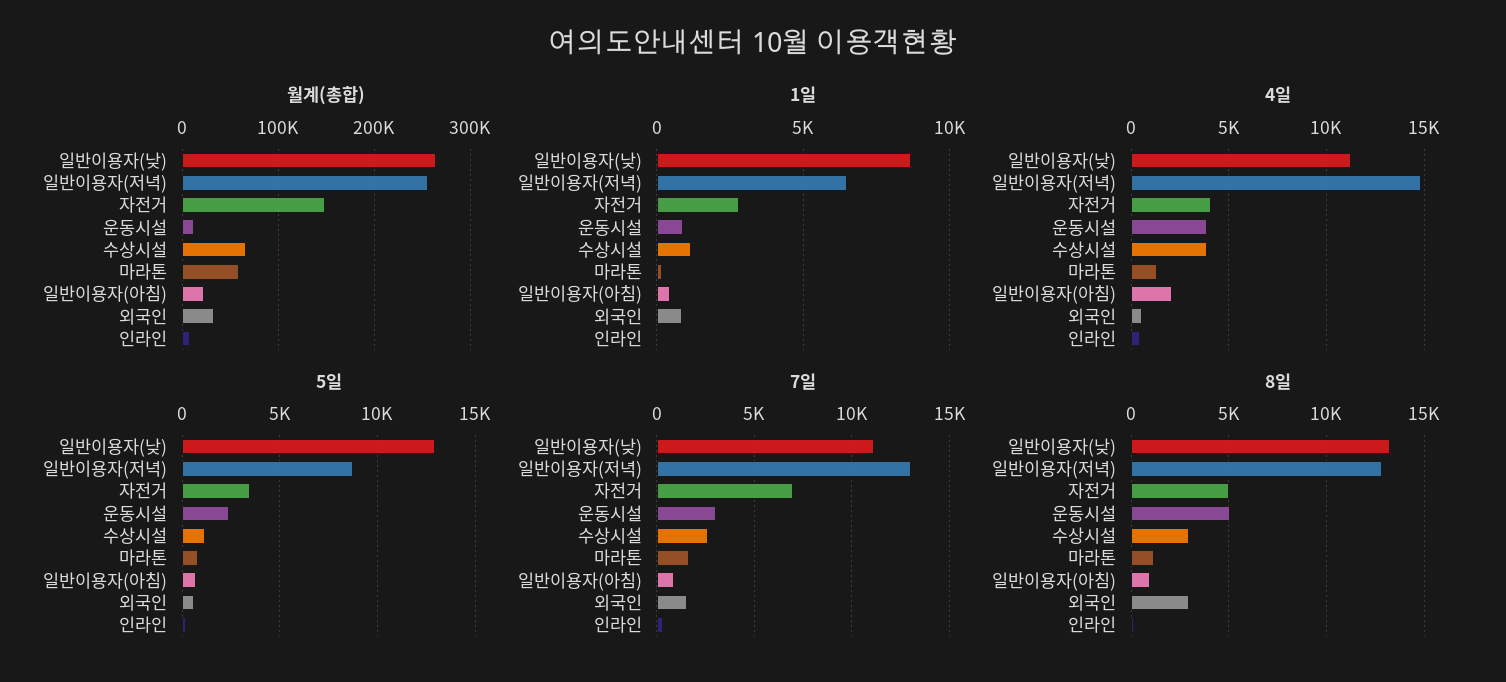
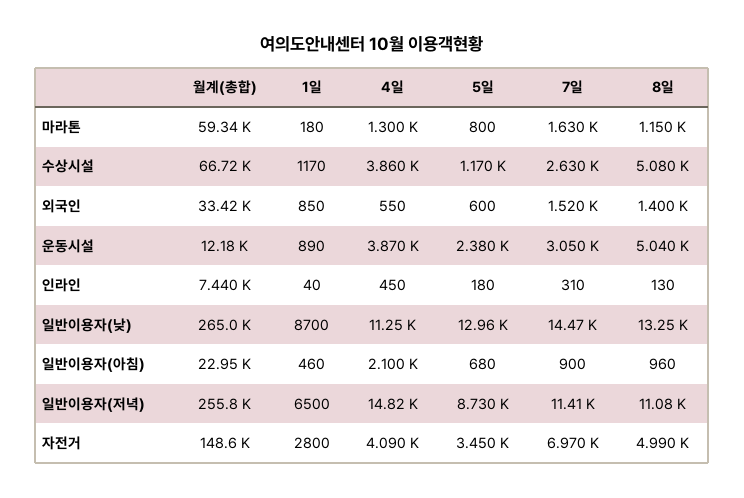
  {
    "월계(총합)": {
      "일반이용자(낮)": 265000,
      "일반이용자(저녁)": 255800,
      "자전거": 148600,
      "운동시설": 12180,
      "수상시설": 66720,
      "마라톤": 59340,
      "일반이용자(아침)": 22950,
      "외국인": 33420,
      "인라인": 7440
    },
    "1일": {
      "일반이용자(낮)": 8700,
      "일반이용자(저녁)": 6500,
      "자전거": 2800,
      "운동시설": 890,
      "수상시설": 1170,
      "마라톤": 180,
      "일반이용자(아침)": 460,
      "외국인": 850,
      "인라인": 40
    },
    "4일": {
      "일반이용자(낮)": 11250,
      "일반이용자(저녁)": 14820,
      "자전거": 4090,
      "운동시설": 3870,
      "수상시설": 3860,
      "마라톤": 1300,
      "일반이용자(아침)": 2100,
      "외국인": 550,
      "인라인": 450
    },
    "5일": {
      "일반이용자(낮)": 12960,
      "일반이용자(저녁)": 8730,
      "자전거": 3450,
      "운동시설": 2380,
      "수상시설": 1170,
      "마라톤": 800,
      "일반이용자(아침)": 680,
      "외국인": 600,
      "인라인": 180
    },
    "7일": {
-     "일반이용자(낮)": 11000,
+     "일반이용자(낮)": 14470,
-     "일반이용자(저녁)": 13000,
+     "일반이용자(저녁)": 11410,
      "자전거": 6970,
      "운동시설": 3050,
      "수상시설": 2630,
      "마라톤": 1630,
      "일반이용자(아침)": 900,
      "외국인": 1520,
      "인라인": 310
    },
    "8일": {
      "일반이용자(낮)": 13250,
-     "일반이용자(저녁)": 13000,
+     "일반이용자(저녁)": 11080,
      "자전거": 4990,
      "운동시설": 5040,
-     "수상시설": 3000,
+     "수상시설": 5080,
      "마라톤": 1150,
      "일반이용자(아침)": 960,
-     "외국인": 3000,
+     "외국인": 1400,
      "인라인": 130
    }
  }

